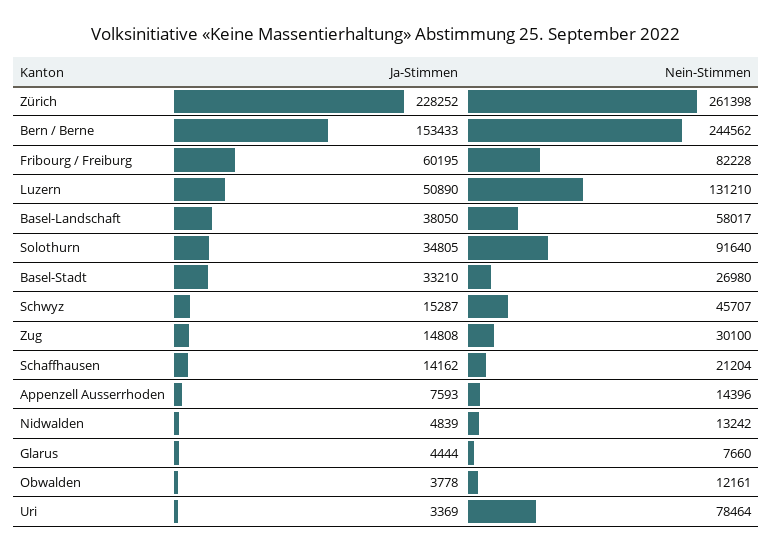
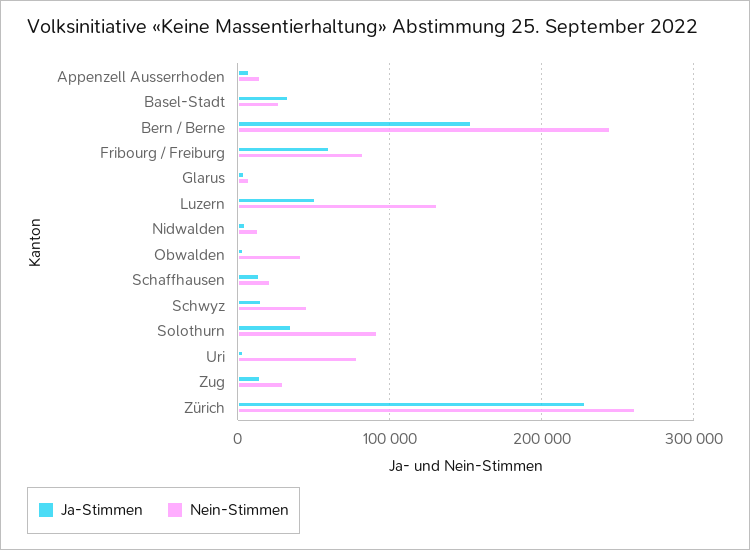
  {
    "Ja-Stimmen": {
      "Zürich": 228252,
      "Bern / Berne": 153433,
      "Fribourg / Freiburg": 60195,
      "Luzern": 50890,
-     "Basel-Landschaft": 38050,
      "Solothurn": 34805,
      "Basel-Stadt": 33210,
      "Schwyz": 15287,
      "Zug": 14808,
      "Schaffhausen": 14162,
      "Appenzell Ausserrhoden": 7593,
      "Nidwalden": 4839,
      "Glarus": 4444,
      "Obwalden": 3778,
      "Uri": 3369
    },
    "Nein-Stimmen": {
      "Zürich": 261398,
      "Bern / Berne": 244562,
      "Fribourg / Freiburg": 82228,
      "Luzern": 131210,
-     "Basel-Landschaft": 58017,
      "Solothurn": 91640,
      "Basel-Stadt": 26980,
      "Schwyz": 45707,
      "Zug": 30100,
      "Schaffhausen": 21204,
      "Appenzell Ausserrhoden": 14396,
      "Nidwalden": 13242,
      "Glarus": 7660,
-     "Obwalden": 12161,
+     "Obwalden": 40000,
      "Uri": 78464
    }
  }

